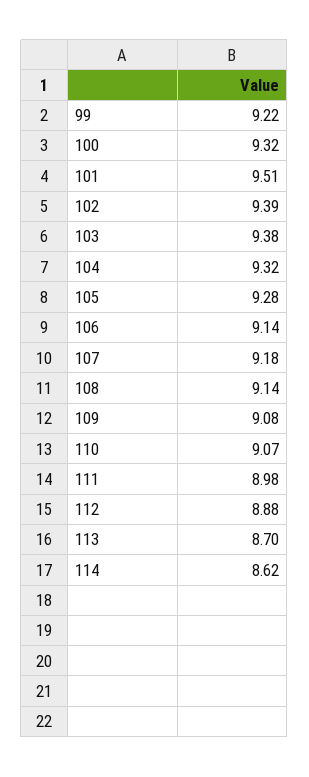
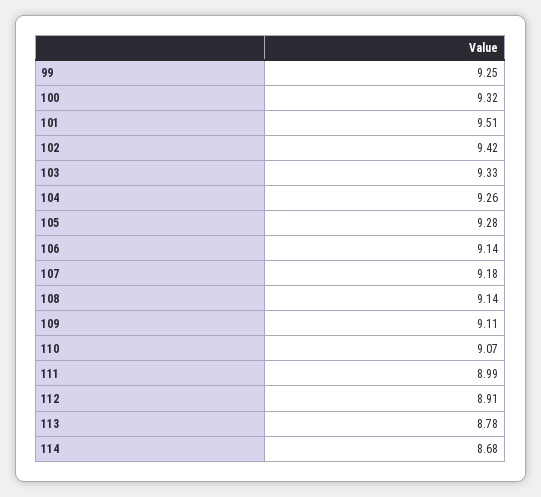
  {
-   "99": 9.22,
+   "99": 9.25,
    "100": 9.32,
    "101": 9.51,
-   "102": 9.39,
+   "102": 9.42,
-   "103": 9.38,
+   "103": 9.33,
-   "104": 9.32,
+   "104": 9.26,
    "105": 9.28,
    "106": 9.14,
    "107": 9.18,
    "108": 9.14,
-   "109": 9.08,
+   "109": 9.11,
    "110": 9.07,
-   "111": 8.98,
+   "111": 8.99,
-   "112": 8.88,
+   "112": 8.91,
-   "113": 8.7,
+   "113": 8.78,
-   "114": 8.62
+   "114": 8.68
  }

